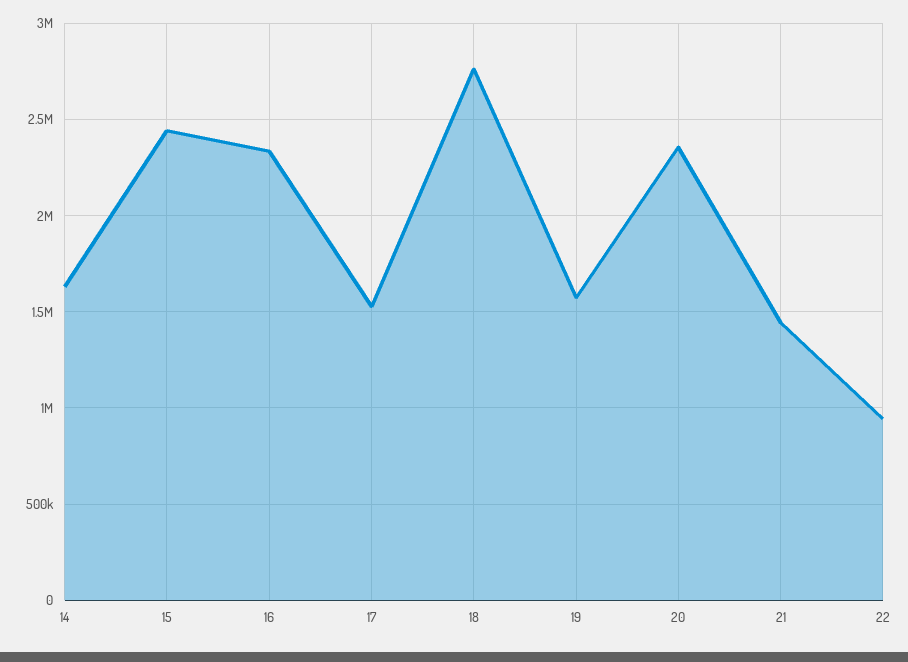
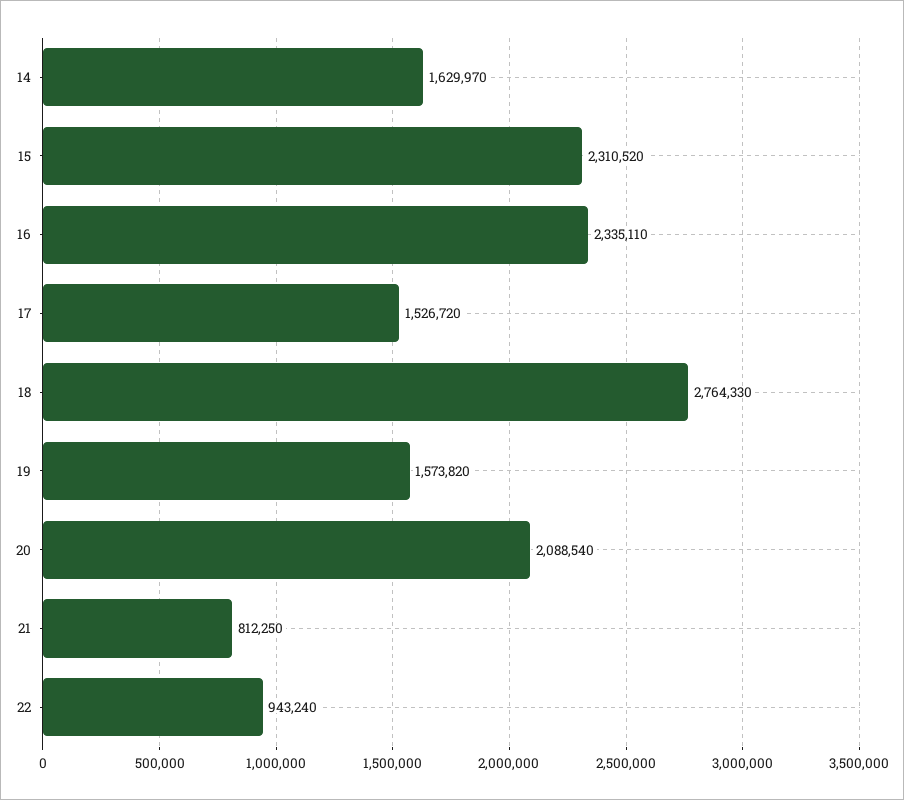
  {
    "14": 1629970,
-   "15": 2450000,
+   "15": 2310520,
    "16": 2335110,
    "17": 1526720,
    "18": 2764330,
    "19": 1573820,
-   "20": 2350000,
+   "20": 2088540,
-   "21": 1450000,
+   "21": 812250,
    "22": 943240
  }

